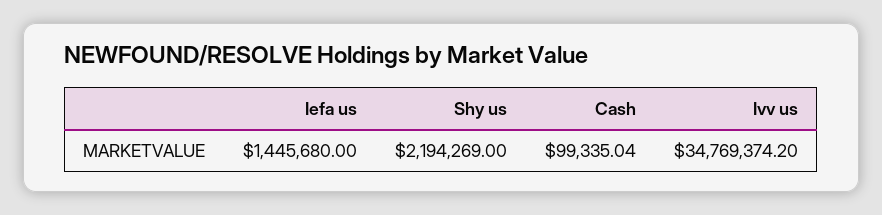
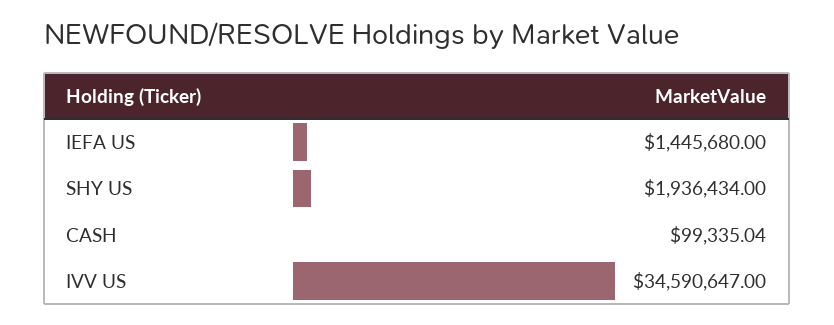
  {
    "Iefa us": 1445680,
-   "Shy us": 2194269,
+   "Shy us": 1936434,
    "Cash": 99335.04,
-   "Ivv us": 34769374.2
+   "Ivv us": 34590647
  }

